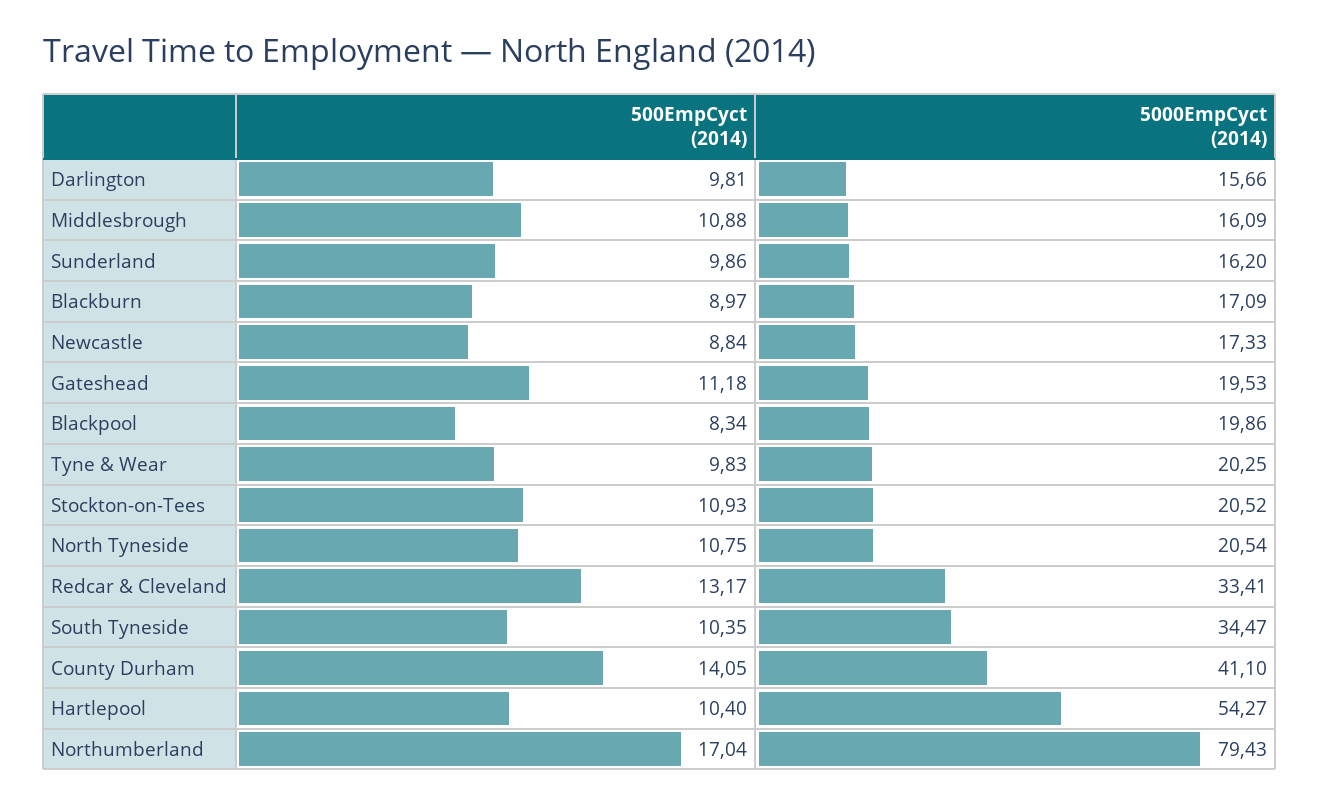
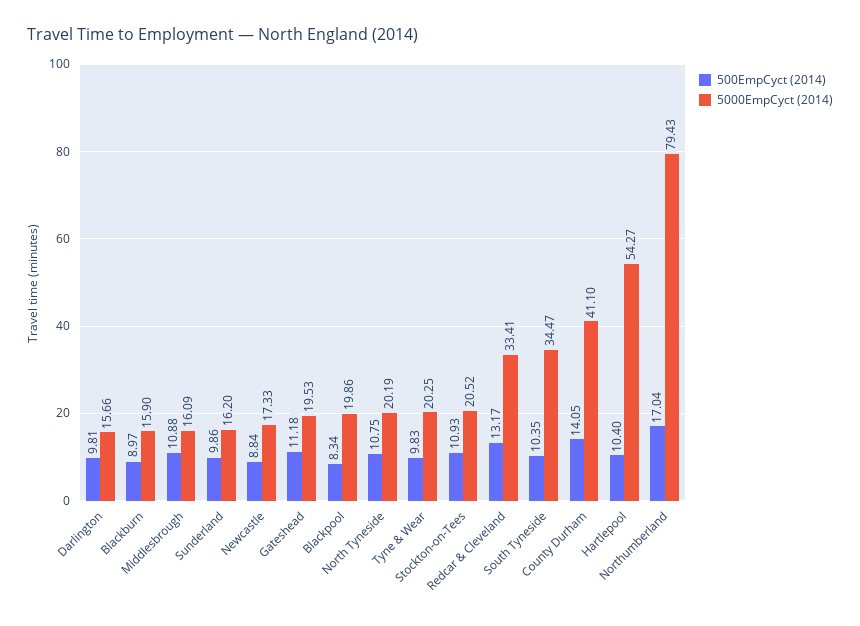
  {
    "500EmpCyct (2014)": {
      "Darlington": 9.81,
      "Middlesbrough": 10.88,
      "Sunderland": 9.86,
      "Blackburn": 8.97,
      "Newcastle": 8.84,
      "Gateshead": 11.18,
      "Blackpool": 8.34,
      "Tyne & Wear": 9.83,
      "Stockton-on-Tees": 10.93,
      "North Tyneside": 10.75,
      "Redcar & Cleveland": 13.17,
      "South Tyneside": 10.35,
      "County Durham": 14.05,
      "Hartlepool": 10.4,
      "Northumberland": 17.04
    },
    "5000EmpCyct (2014)": {
      "Darlington": 15.66,
      "Middlesbrough": 16.09,
      "Sunderland": 16.2,
-     "Blackburn": 17.09,
+     "Blackburn": 15.9,
      "Newcastle": 17.33,
      "Gateshead": 19.53,
      "Blackpool": 19.86,
      "Tyne & Wear": 20.25,
      "Stockton-on-Tees": 20.52,
-     "North Tyneside": 20.54,
+     "North Tyneside": 20.19,
      "Redcar & Cleveland": 33.41,
      "South Tyneside": 34.47,
      "County Durham": 41.1,
      "Hartlepool": 54.27,
      "Northumberland": 79.43
    }
  }

